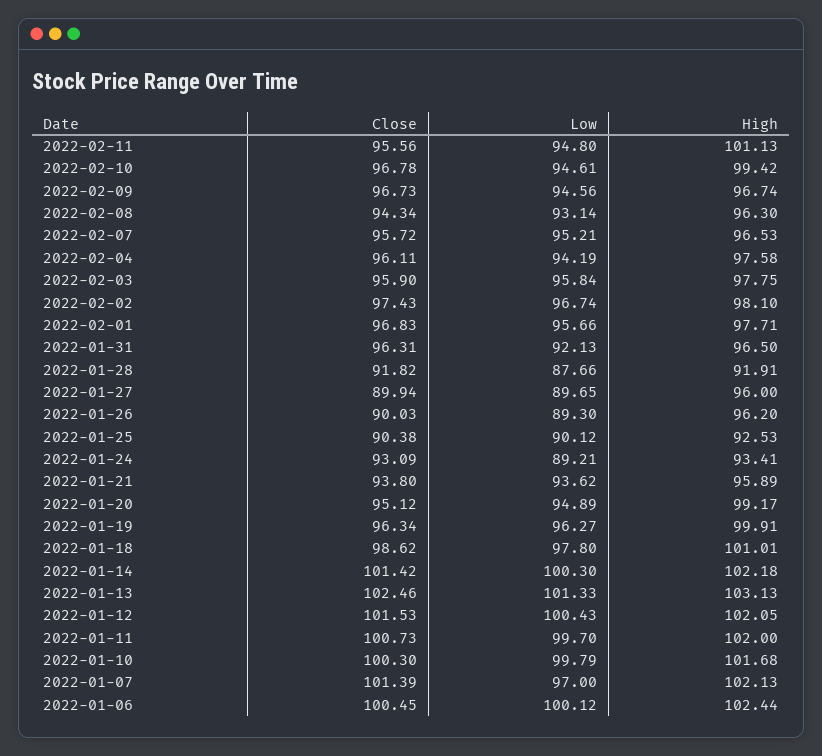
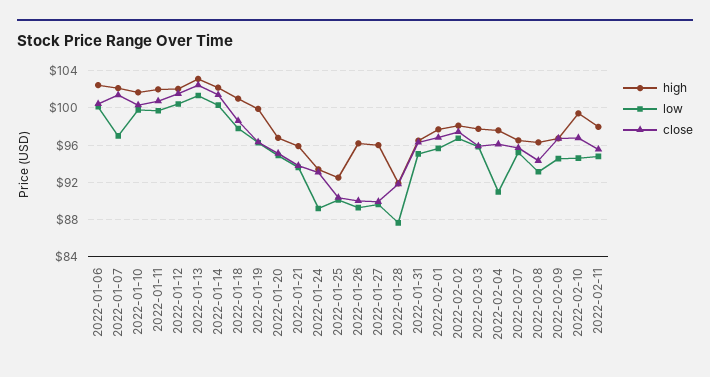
  {
    "Close": {
      "2022-02-11": 95.56,
      "2022-02-10": 96.78,
      "2022-02-09": 96.73,
      "2022-02-08": 94.34,
      "2022-02-07": 95.72,
      "2022-02-04": 96.11,
      "2022-02-03": 95.9,
      "2022-02-02": 97.43,
      "2022-02-01": 96.83,
      "2022-01-31": 96.31,
      "2022-01-28": 91.82,
      "2022-01-27": 89.94,
      "2022-01-26": 90.03,
      "2022-01-25": 90.38,
      "2022-01-24": 93.09,
      "2022-01-21": 93.8,
      "2022-01-20": 95.12,
      "2022-01-19": 96.34,
      "2022-01-18": 98.62,
      "2022-01-14": 101.42,
      "2022-01-13": 102.46,
      "2022-01-12": 101.53,
      "2022-01-11": 100.73,
      "2022-01-10": 100.3,
      "2022-01-07": 101.39,
      "2022-01-06": 100.45
    },
    "Low": {
      "2022-02-11": 94.8,
      "2022-02-10": 94.61,
      "2022-02-09": 94.56,
      "2022-02-08": 93.14,
      "2022-02-07": 95.21,
-     "2022-02-04": 94.19,
+     "2022-02-04": 91,
      "2022-02-03": 95.84,
      "2022-02-02": 96.74,
      "2022-02-01": 95.66,
-     "2022-01-31": 92.13,
+     "2022-01-31": 95,
      "2022-01-28": 87.66,
      "2022-01-27": 89.65,
      "2022-01-26": 89.3,
      "2022-01-25": 90.12,
      "2022-01-24": 89.21,
      "2022-01-21": 93.62,
      "2022-01-20": 94.89,
      "2022-01-19": 96.27,
      "2022-01-18": 97.8,
      "2022-01-14": 100.3,
      "2022-01-13": 101.33,
      "2022-01-12": 100.43,
      "2022-01-11": 99.7,
      "2022-01-10": 99.79,
      "2022-01-07": 97,
      "2022-01-06": 100.12
    },
    "High": {
-     "2022-02-11": 101.13,
+     "2022-02-11": 98,
      "2022-02-10": 99.42,
      "2022-02-09": 96.74,
      "2022-02-08": 96.3,
      "2022-02-07": 96.53,
      "2022-02-04": 97.58,
      "2022-02-03": 97.75,
      "2022-02-02": 98.1,
      "2022-02-01": 97.71,
      "2022-01-31": 96.5,
      "2022-01-28": 91.91,
      "2022-01-27": 96,
      "2022-01-26": 96.2,
      "2022-01-25": 92.53,
      "2022-01-24": 93.41,
      "2022-01-21": 95.89,
-     "2022-01-20": 99.17,
+     "2022-01-20": 97,
      "2022-01-19": 99.91,
      "2022-01-18": 101.01,
      "2022-01-14": 102.18,
      "2022-01-13": 103.13,
      "2022-01-12": 102.05,
      "2022-01-11": 102,
      "2022-01-10": 101.68,
      "2022-01-07": 102.13,
      "2022-01-06": 102.44
    }
  }

